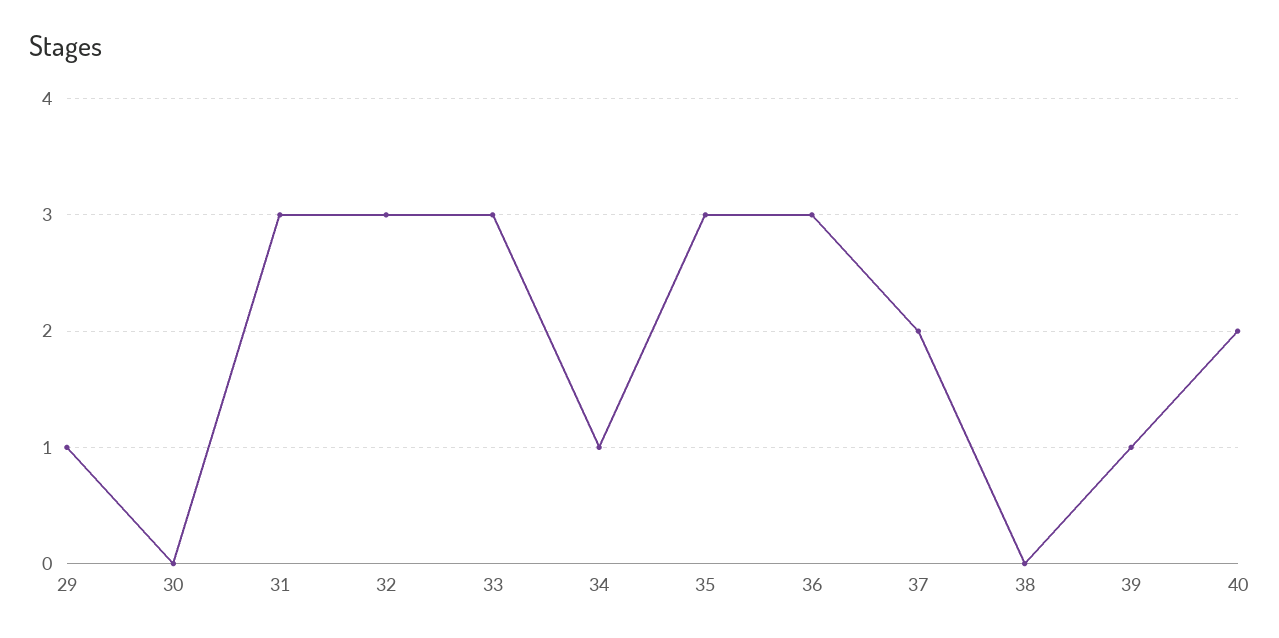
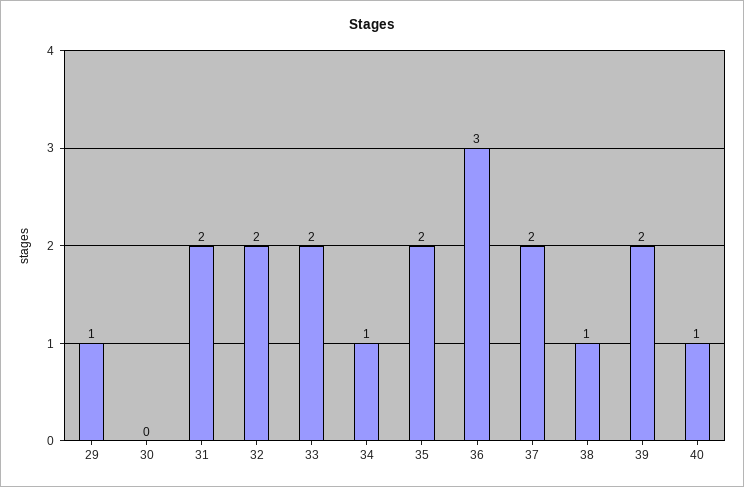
  {
    "29": 1,
    "30": 0,
-   "31": 3,
+   "31": 2,
-   "32": 3,
+   "32": 2,
-   "33": 3,
+   "33": 2,
    "34": 1,
-   "35": 3,
+   "35": 2,
    "36": 3,
    "37": 2,
-   "38": 0,
+   "38": 1,
-   "39": 1,
+   "39": 2,
-   "40": 2
+   "40": 1
  }

